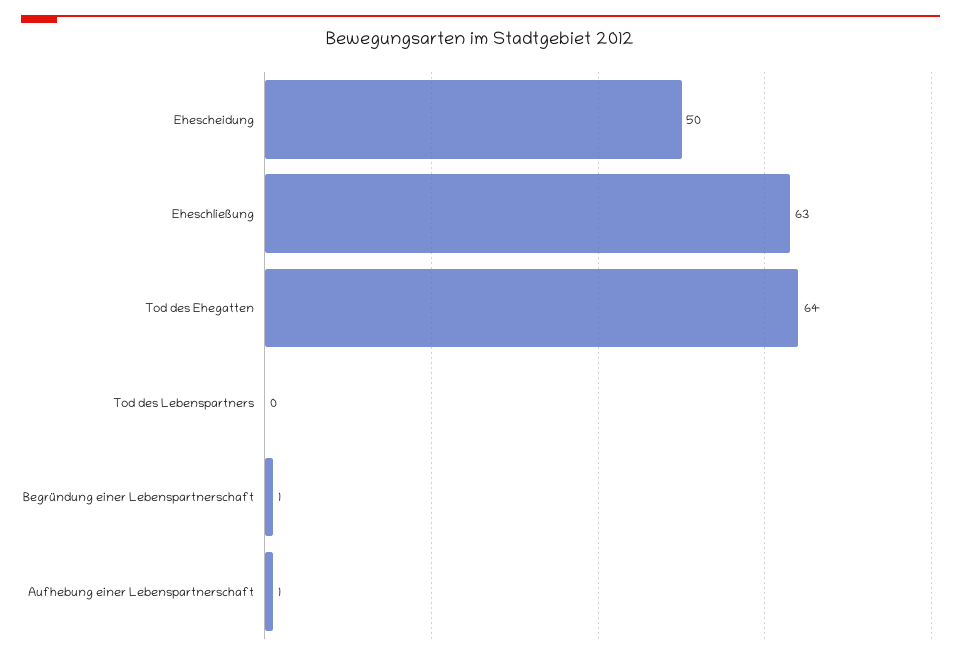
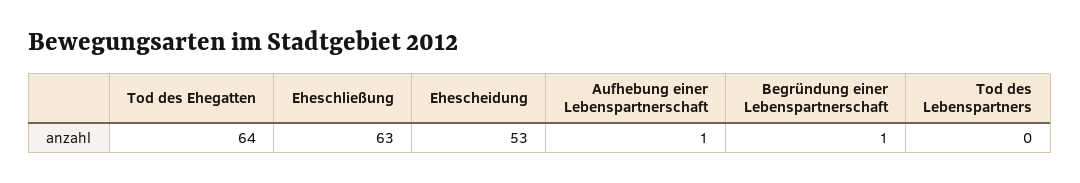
  {
-   "Ehescheidung": 50,
+   "Ehescheidung": 53,
    "Eheschließung": 63,
    "Tod des Ehegatten": 64,
    "Tod des Lebenspartners": 0,
    "Begründung einer Lebenspartnerschaft": 1,
    "Aufhebung einer Lebenspartnerschaft": 1
  }

